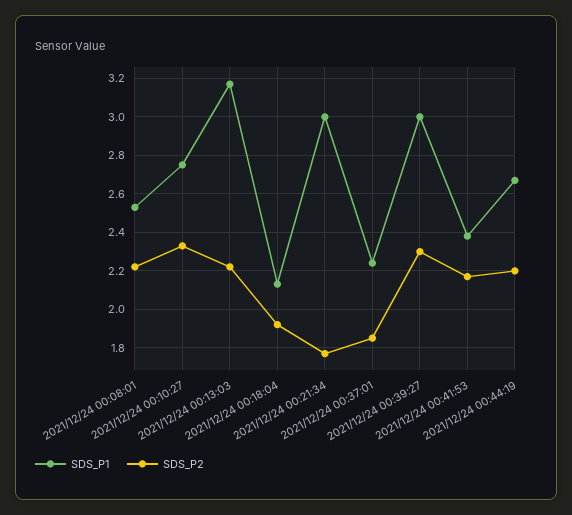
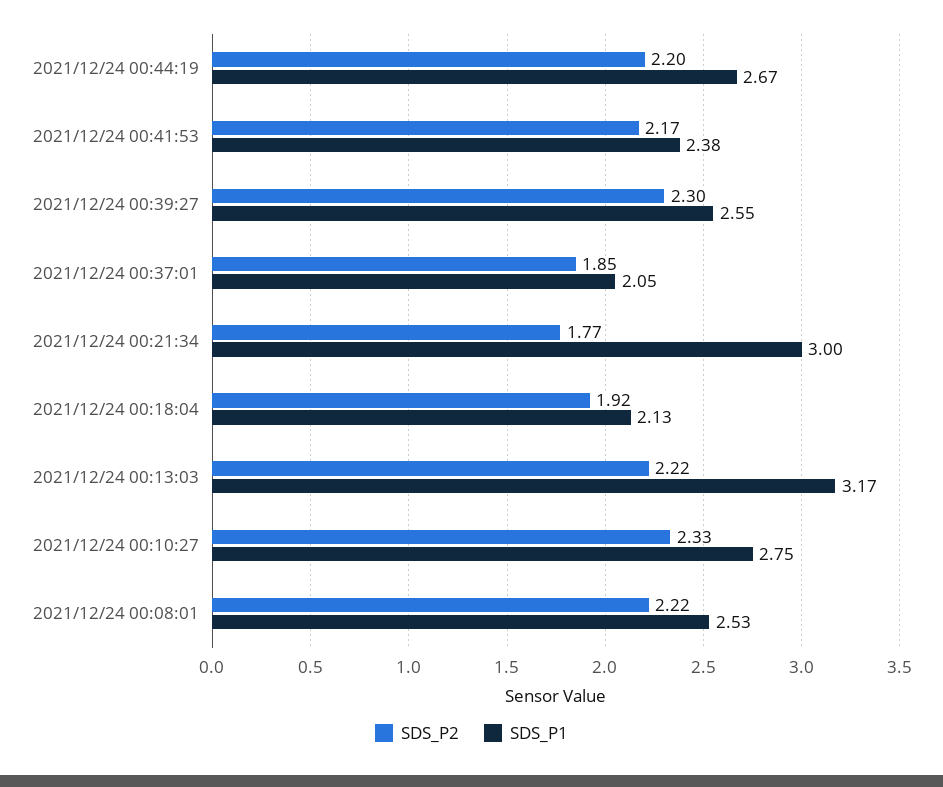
  {
    "SDS_P1": {
      "2021/12/24 00:08:01": 2.53,
      "2021/12/24 00:10:27": 2.75,
      "2021/12/24 00:13:03": 3.17,
      "2021/12/24 00:18:04": 2.13,
      "2021/12/24 00:21:34": 3,
-     "2021/12/24 00:37:01": 2.25,
+     "2021/12/24 00:37:01": 2.05,
-     "2021/12/24 00:39:27": 3,
+     "2021/12/24 00:39:27": 2.55,
      "2021/12/24 00:41:53": 2.38,
      "2021/12/24 00:44:19": 2.67
    },
    "SDS_P2": {
      "2021/12/24 00:08:01": 2.22,
      "2021/12/24 00:10:27": 2.33,
      "2021/12/24 00:13:03": 2.22,
      "2021/12/24 00:18:04": 1.92,
      "2021/12/24 00:21:34": 1.77,
      "2021/12/24 00:37:01": 1.85,
      "2021/12/24 00:39:27": 2.3,
      "2021/12/24 00:41:53": 2.17,
      "2021/12/24 00:44:19": 2.2
    }
  }

